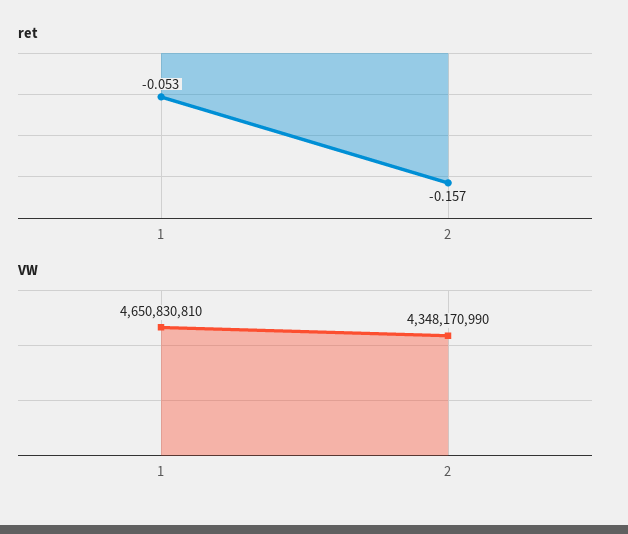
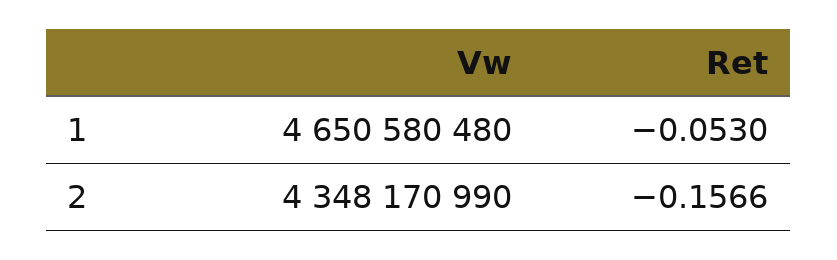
  {
    "ret": {
      "1": -0.053,
      "2": -0.1566
    },
    "VW": {
-     "1": 4650830810,
+     "1": 4650580480,
      "2": 4348170990
    }
  }

